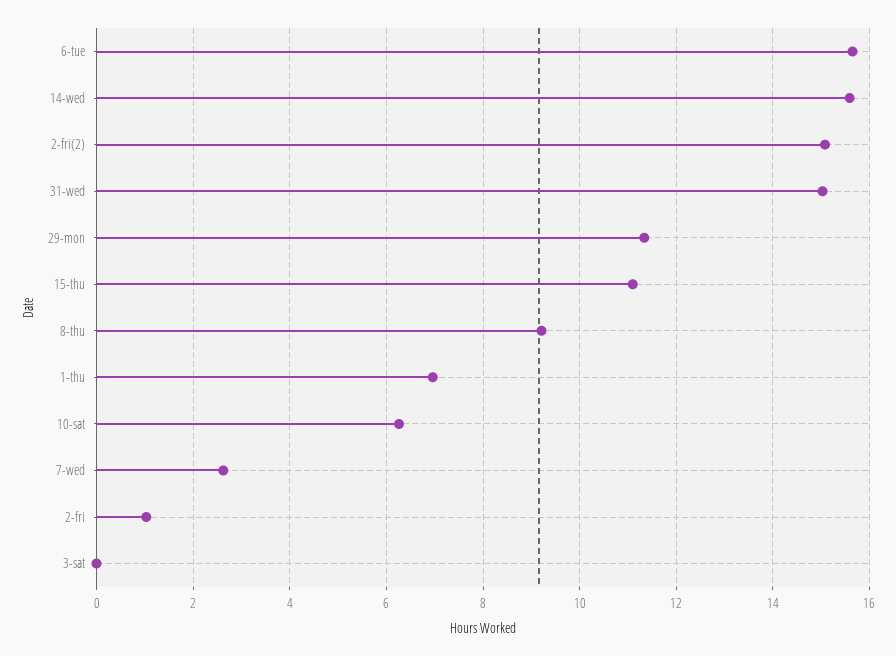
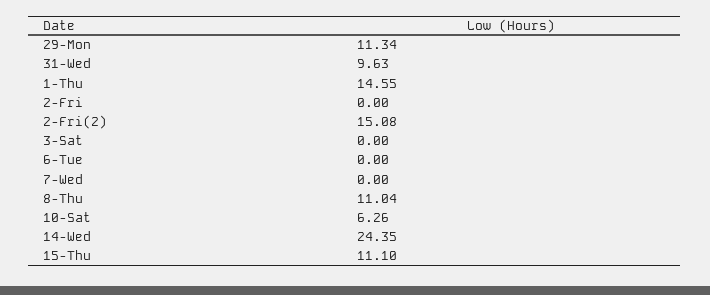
  {
-   "6-tue": 15.6,
+   "6-tue": 0,
-   "14-wed": 15.6,
+   "14-wed": 24.35,
    "2-fri(2)": 15.08,
-   "31-wed": 15,
+   "31-wed": 9.63,
    "29-mon": 11.34,
    "15-thu": 11.1,
-   "8-thu": 9.2,
+   "8-thu": 11.04,
-   "1-thu": 7,
+   "1-thu": 14.55,
    "10-sat": 6.26,
-   "7-wed": 2.6,
+   "7-wed": 0,
-   "2-fri": 1,
+   "2-fri": 0,
    "3-sat": 0
  }

